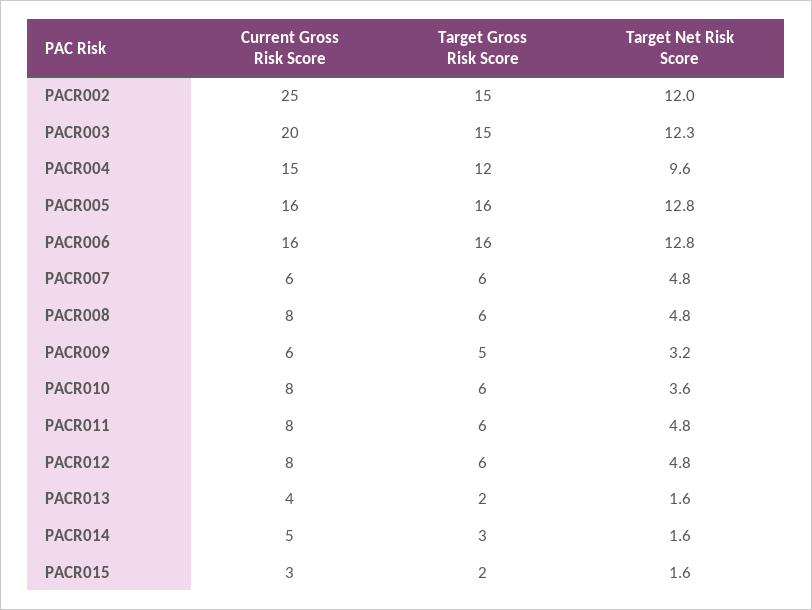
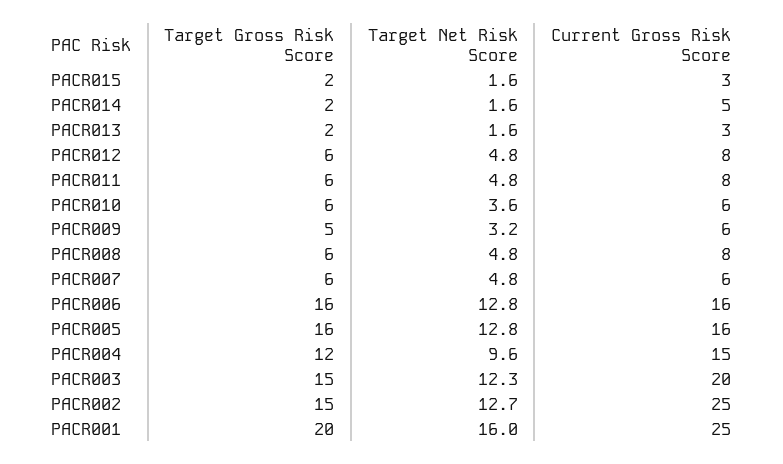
  {
    "Current Gross Risk Score": {
      "PACR002": 25,
      "PACR003": 20,
      "PACR004": 15,
      "PACR005": 16,
      "PACR006": 16,
      "PACR007": 6,
      "PACR008": 8,
      "PACR009": 6,
-     "PACR010": 8,
+     "PACR010": 6,
      "PACR011": 8,
      "PACR012": 8,
-     "PACR013": 4,
+     "PACR013": 3,
      "PACR014": 5,
-     "PACR015": 3
+     "PACR015": 3,
+     "PACR001": 25
    },
    "Target Gross Risk Score": {
      "PACR002": 15,
      "PACR003": 15,
      "PACR004": 12,
      "PACR005": 16,
      "PACR006": 16,
      "PACR007": 6,
      "PACR008": 6,
      "PACR009": 5,
      "PACR010": 6,
      "PACR011": 6,
      "PACR012": 6,
      "PACR013": 2,
-     "PACR014": 3,
+     "PACR014": 2,
-     "PACR015": 2
+     "PACR015": 2,
+     "PACR001": 20
    },
    "Target Net Risk Score": {
-     "PACR002": 12,
+     "PACR002": 12.7,
      "PACR003": 12.3,
      "PACR004": 9.6,
      "PACR005": 12.8,
      "PACR006": 12.8,
      "PACR007": 4.8,
      "PACR008": 4.8,
      "PACR009": 3.2,
      "PACR010": 3.6,
      "PACR011": 4.8,
      "PACR012": 4.8,
      "PACR013": 1.6,
      "PACR014": 1.6,
-     "PACR015": 1.6
+     "PACR015": 1.6,
+     "PACR001": 16
    }
  }

